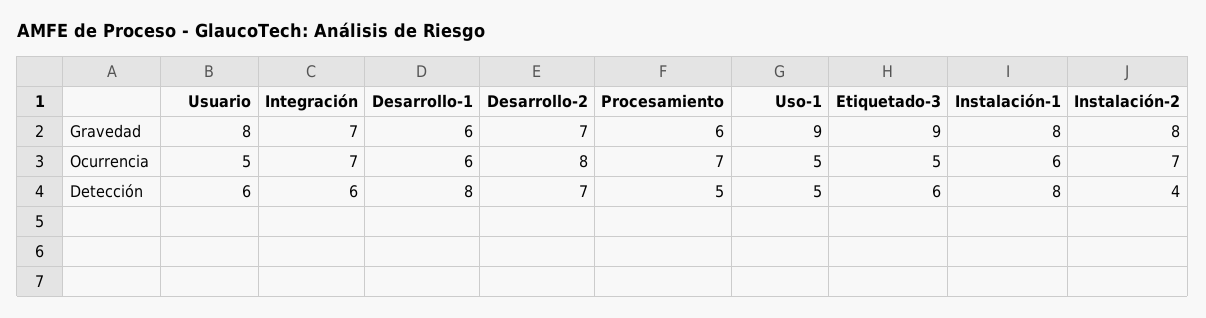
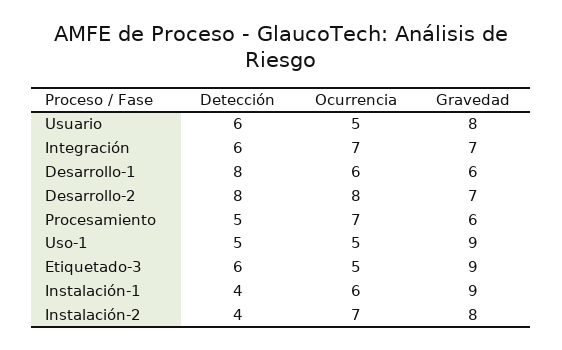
  {
    "Usuario": {
      "Gravedad": 8,
      "Ocurrencia": 5,
      "Detección": 6
    },
    "Integración": {
      "Gravedad": 7,
      "Ocurrencia": 7,
      "Detección": 6
    },
    "Desarrollo-1": {
      "Gravedad": 6,
      "Ocurrencia": 6,
      "Detección": 8
    },
    "Desarrollo-2": {
      "Gravedad": 7,
      "Ocurrencia": 8,
-     "Detección": 7
+     "Detección": 8
    },
    "Procesamiento": {
      "Gravedad": 6,
      "Ocurrencia": 7,
      "Detección": 5
    },
    "Uso-1": {
      "Gravedad": 9,
      "Ocurrencia": 5,
      "Detección": 5
    },
    "Etiquetado-3": {
      "Gravedad": 9,
      "Ocurrencia": 5,
      "Detección": 6
    },
    "Instalación-1": {
-     "Gravedad": 8,
+     "Gravedad": 9,
      "Ocurrencia": 6,
-     "Detección": 8
+     "Detección": 4
    },
    "Instalación-2": {
      "Gravedad": 8,
      "Ocurrencia": 7,
      "Detección": 4
    }
  }

